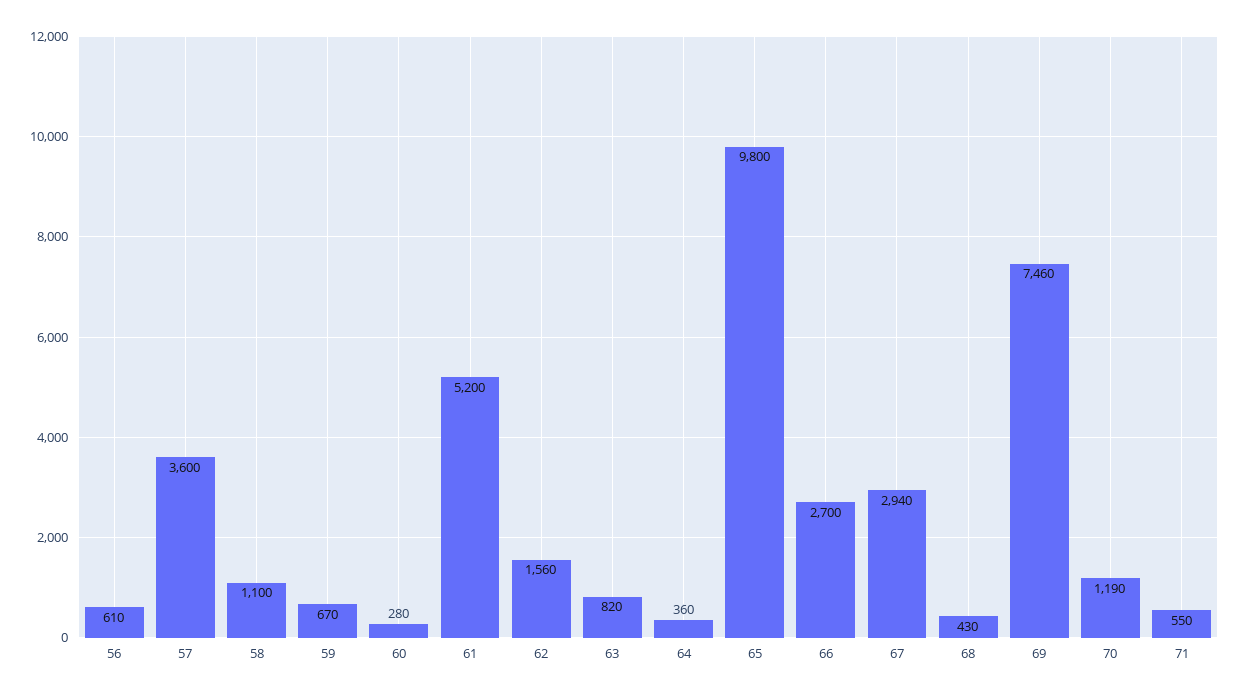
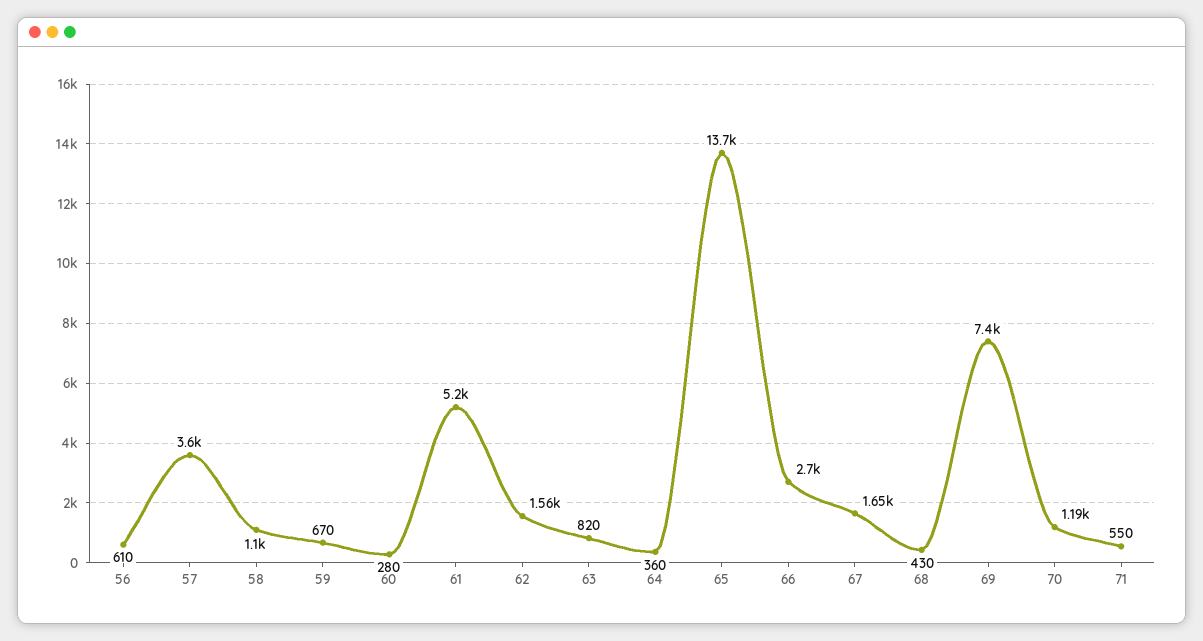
  {
    "56": 610,
    "57": 3600,
    "58": 1100,
    "59": 670,
    "60": 280,
    "61": 5200,
    "62": 1560,
    "63": 820,
    "64": 360,
-   "65": 9800,
+   "65": 13700,
    "66": 2700,
-   "67": 2940,
+   "67": 1650,
    "68": 430,
-   "69": 7460,
+   "69": 7400,
    "70": 1190,
    "71": 550
  }

